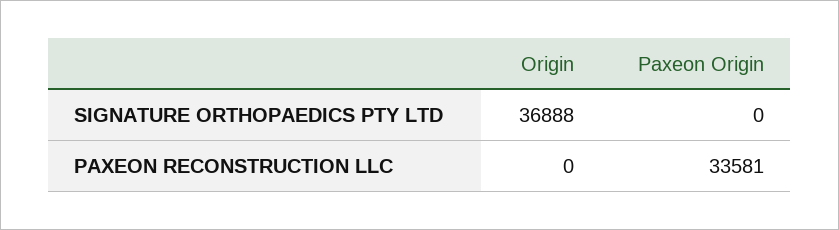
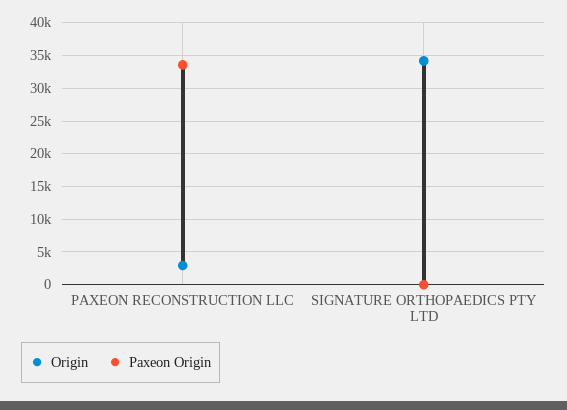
  {
    "Origin": {
-     "SIGNATURE ORTHOPAEDICS PTY LTD": 36888,
+     "SIGNATURE ORTHOPAEDICS PTY LTD": 34000,
-     "PAXEON RECONSTRUCTION LLC": 0
+     "PAXEON RECONSTRUCTION LLC": 3000
    },
    "Paxeon Origin": {
      "SIGNATURE ORTHOPAEDICS PTY LTD": 0,
      "PAXEON RECONSTRUCTION LLC": 33581
    }
  }

